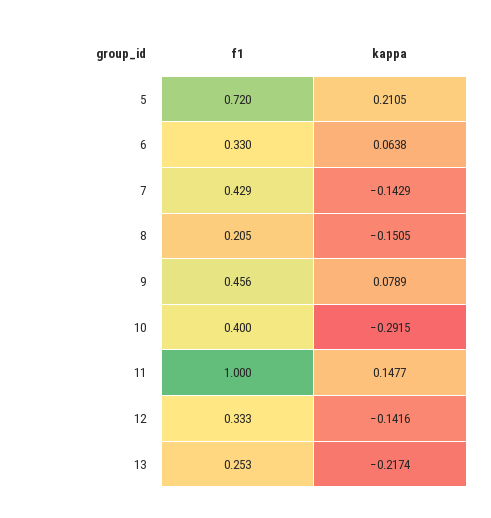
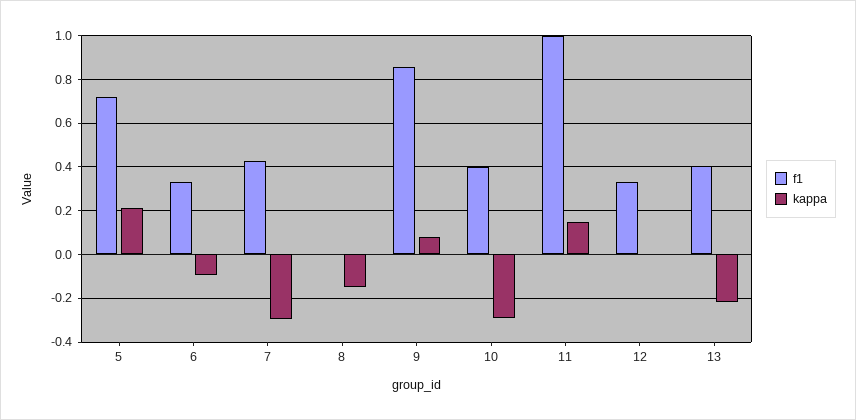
  {
    "f1": {
      "5": 0.72,
      "6": 0.33,
      "7": 0.429,
-     "8": 0.205,
+     "8": 0,
-     "9": 0.456,
+     "9": 0.85,
      "10": 0.4,
      "11": 1,
      "12": 0.333,
-     "13": 0.253
+     "13": 0.4
    },
    "kappa": {
      "5": 0.2105,
-     "6": 0.0638,
+     "6": -0.1,
-     "7": -0.1429,
+     "7": -0.3,
      "8": -0.1505,
      "9": 0.0789,
      "10": -0.2915,
      "11": 0.1477,
-     "12": -0.1416,
+     "12": 0,
      "13": -0.2174
    }
  }

